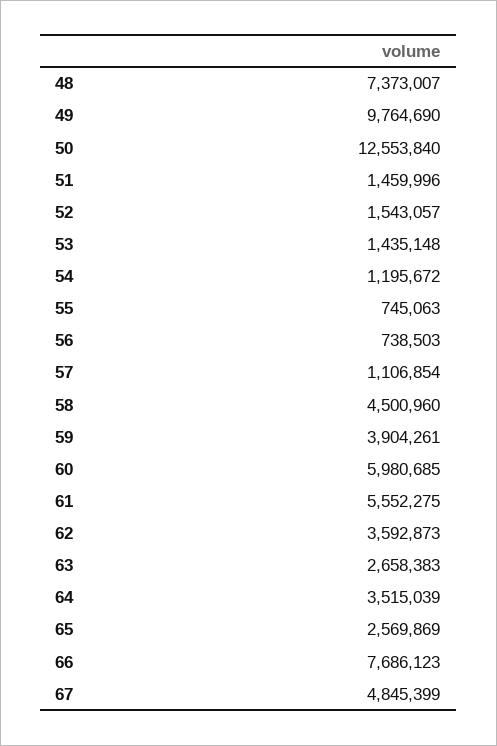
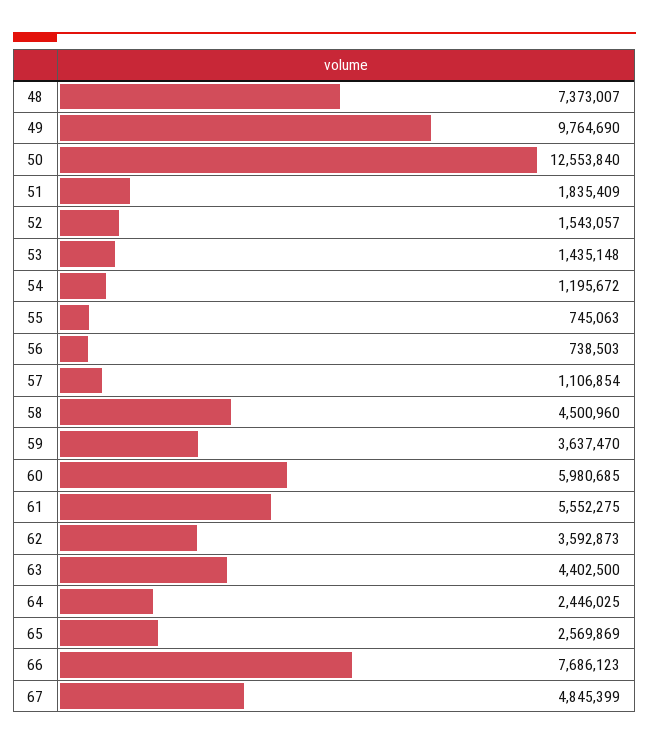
  {
    "48": 7373007,
    "49": 9764690,
    "50": 12553840,
-   "51": 1459996,
+   "51": 1835409,
    "52": 1543057,
    "53": 1435148,
    "54": 1195672,
    "55": 745063,
    "56": 738503,
    "57": 1106854,
    "58": 4500960,
-   "59": 3904261,
+   "59": 3637470,
    "60": 5980685,
    "61": 5552275,
    "62": 3592873,
-   "63": 2658383,
+   "63": 4402500,
-   "64": 3515039,
+   "64": 2446025,
    "65": 2569869,
    "66": 7686123,
    "67": 4845399
  }

